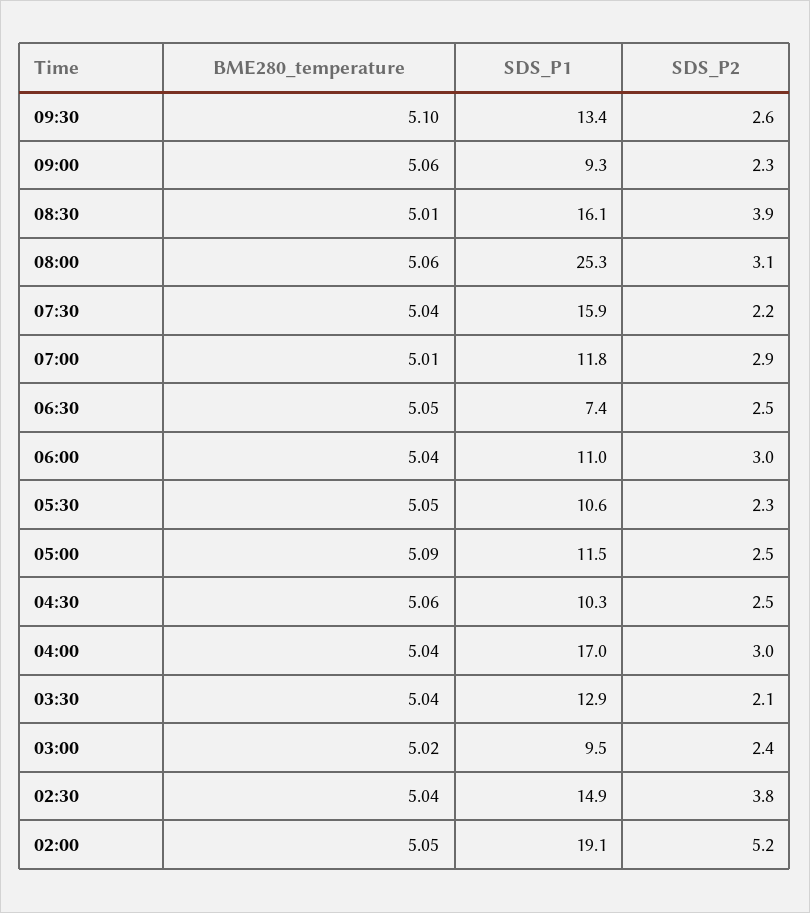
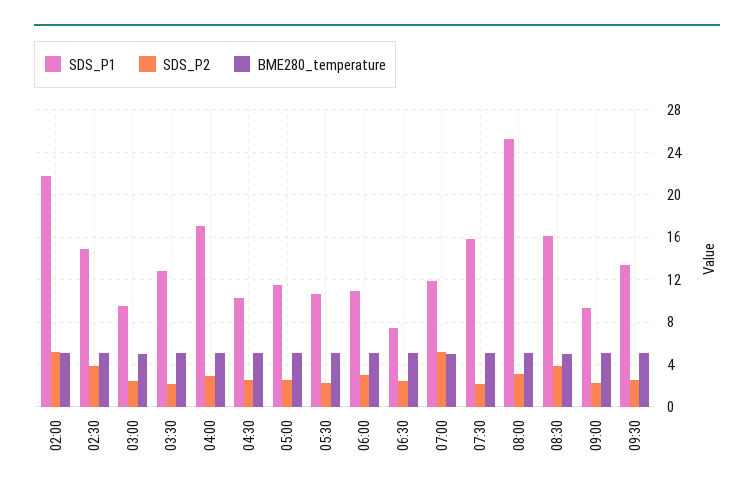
  {
    "BME280_temperature": {
      "09:30": 5.1,
      "09:00": 5.06,
      "08:30": 5.01,
      "08:00": 5.06,
      "07:30": 5.04,
      "07:00": 5.01,
      "06:30": 5.05,
      "06:00": 5.04,
      "05:30": 5.05,
      "05:00": 5.09,
      "04:30": 5.06,
      "04:00": 5.04,
      "03:30": 5.04,
      "03:00": 5.02,
      "02:30": 5.04,
      "02:00": 5.05
    },
    "SDS_P1": {
      "09:30": 13.4,
      "09:00": 9.3,
      "08:30": 16.1,
      "08:00": 25.3,
      "07:30": 15.9,
      "07:00": 11.8,
      "06:30": 7.4,
      "06:00": 11,
      "05:30": 10.6,
      "05:00": 11.5,
      "04:30": 10.3,
      "04:00": 17,
      "03:30": 12.9,
      "03:00": 9.5,
      "02:30": 14.9,
-     "02:00": 19.1
+     "02:00": 22
    },
    "SDS_P2": {
      "09:30": 2.6,
      "09:00": 2.3,
      "08:30": 3.9,
      "08:00": 3.1,
      "07:30": 2.2,
-     "07:00": 2.9,
+     "07:00": 5,
      "06:30": 2.5,
      "06:00": 3,
      "05:30": 2.3,
      "05:00": 2.5,
      "04:30": 2.5,
      "04:00": 3,
      "03:30": 2.1,
      "03:00": 2.4,
      "02:30": 3.8,
      "02:00": 5.2
    }
  }

